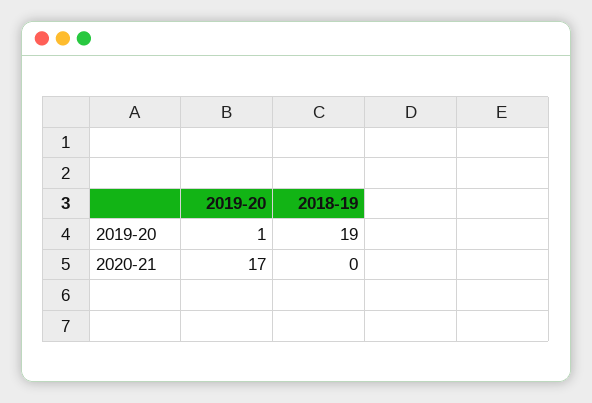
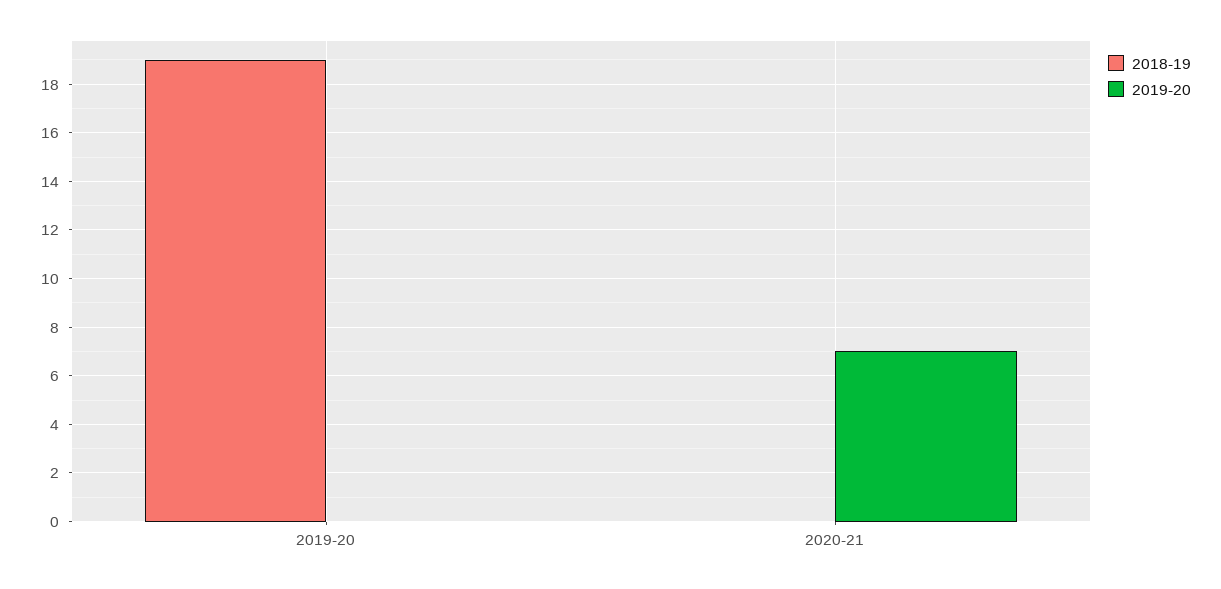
  {
    "2019-20": {
-     "2019-20": 1,
+     "2019-20": 0,
-     "2020-21": 17
+     "2020-21": 7
    },
    "2018-19": {
      "2019-20": 19,
      "2020-21": 0
    }
  }

